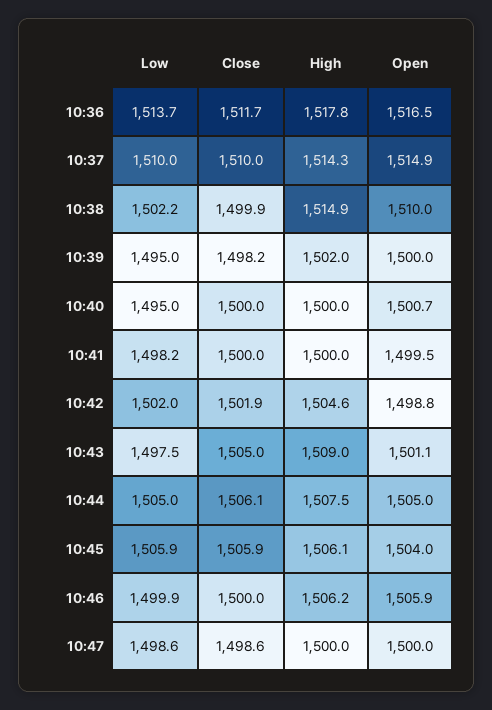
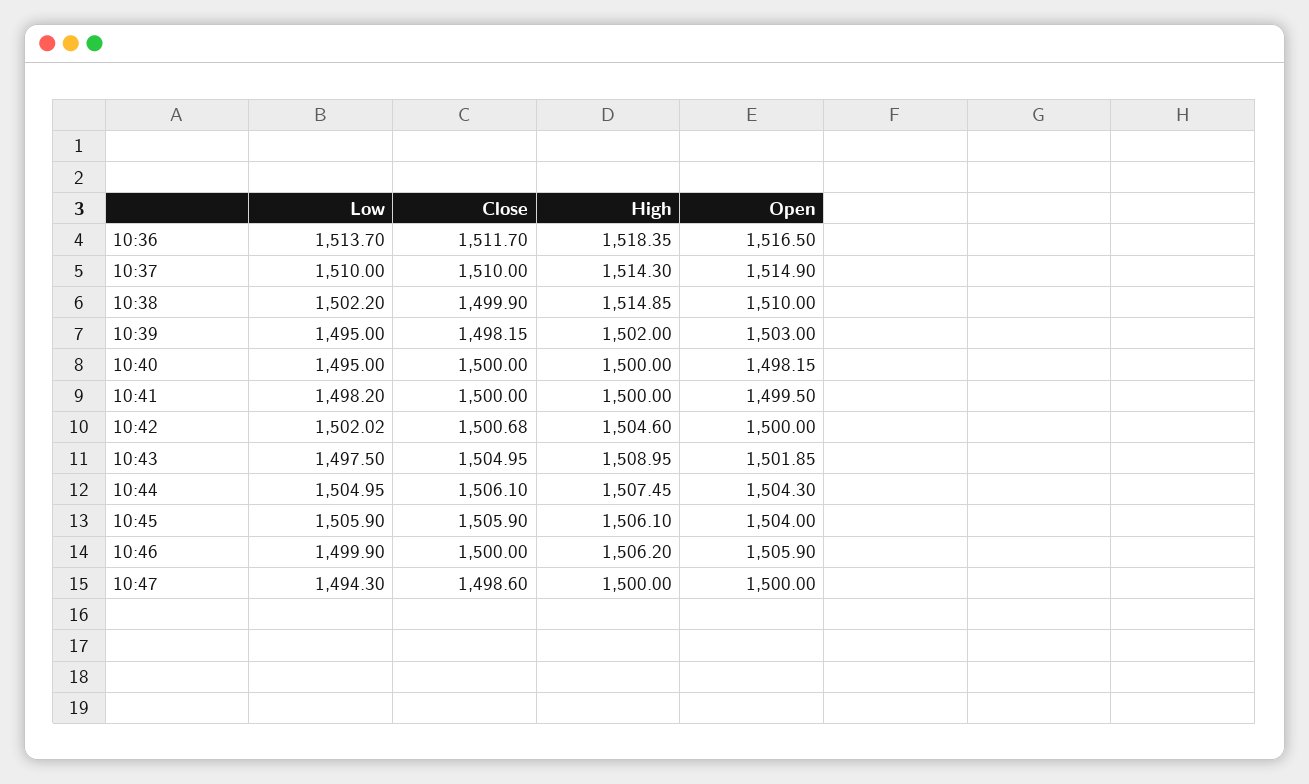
  {
    "Low": {
      "10:36": 1513.7,
      "10:37": 1510,
      "10:38": 1502.2,
      "10:39": 1495,
      "10:40": 1495,
      "10:41": 1498.2,
      "10:42": 1502.02,
      "10:43": 1497.5,
      "10:44": 1504.95,
      "10:45": 1505.9,
      "10:46": 1499.9,
-     "10:47": 1498.6
+     "10:47": 1494.3
    },
    "Close": {
      "10:36": 1511.7,
      "10:37": 1510,
      "10:38": 1499.9,
      "10:39": 1498.15,
      "10:40": 1500,
      "10:41": 1500,
-     "10:42": 1501.9,
+     "10:42": 1500.68,
      "10:43": 1504.95,
      "10:44": 1506.1,
      "10:45": 1505.9,
      "10:46": 1500,
      "10:47": 1498.6
    },
    "High": {
-     "10:36": 1517.8,
+     "10:36": 1518.35,
      "10:37": 1514.3,
      "10:38": 1514.85,
      "10:39": 1502,
      "10:40": 1500,
      "10:41": 1500,
      "10:42": 1504.6,
      "10:43": 1508.95,
      "10:44": 1507.45,
      "10:45": 1506.1,
      "10:46": 1506.2,
      "10:47": 1500
    },
    "Open": {
      "10:36": 1516.5,
      "10:37": 1514.9,
      "10:38": 1510,
-     "10:39": 1500,
+     "10:39": 1503,
-     "10:40": 1500.7,
+     "10:40": 1498.15,
      "10:41": 1499.5,
-     "10:42": 1498.8,
+     "10:42": 1500,
-     "10:43": 1501.1,
+     "10:43": 1501.85,
-     "10:44": 1505,
+     "10:44": 1504.3,
      "10:45": 1504,
      "10:46": 1505.9,
      "10:47": 1500
    }
  }

